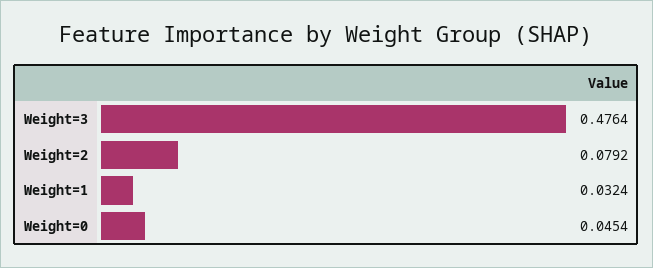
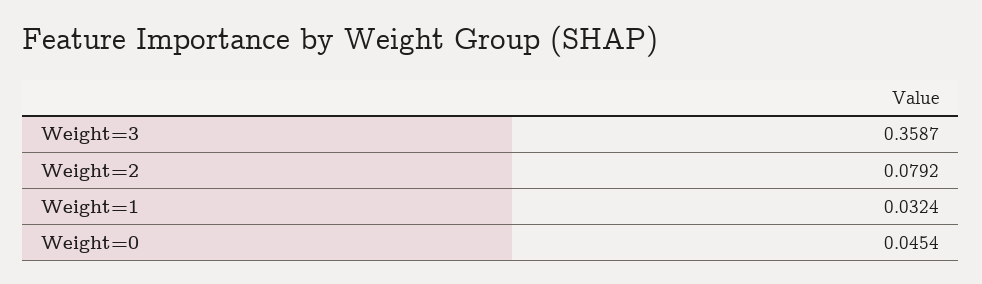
  {
-   "Weight=3": 0.4764,
+   "Weight=3": 0.3587,
    "Weight=2": 0.0792,
    "Weight=1": 0.0324,
    "Weight=0": 0.0454
  }

